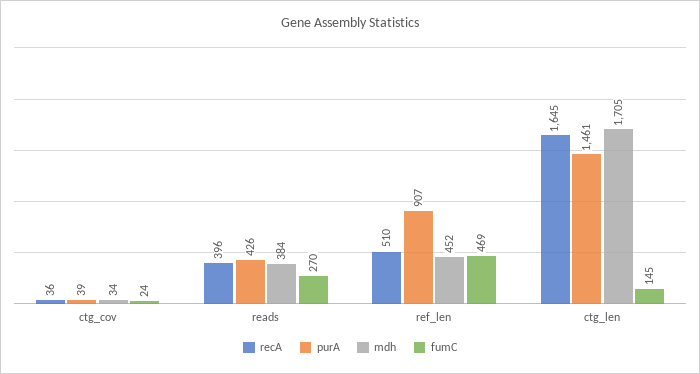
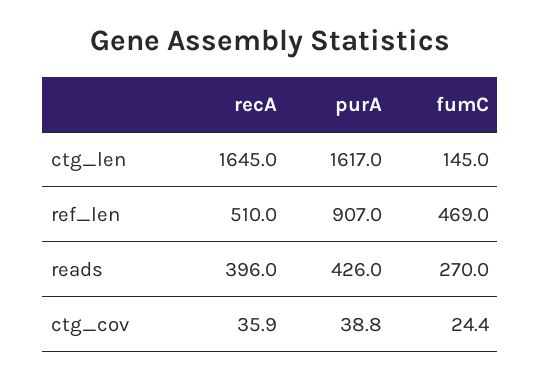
  {
    "recA": {
      "ctg_cov": 35.9,
      "reads": 396,
      "ref_len": 510,
      "ctg_len": 1645
    },
    "purA": {
      "ctg_cov": 38.8,
      "reads": 426,
      "ref_len": 907,
-     "ctg_len": 1461
+     "ctg_len": 1617
    },
-   "mdh": {
-     "ctg_cov": 34,
-     "reads": 384,
-     "ref_len": 452,
-     "ctg_len": 1705
-   },
    "fumC": {
      "ctg_cov": 24.4,
      "reads": 270,
      "ref_len": 469,
      "ctg_len": 145
    }
  }

